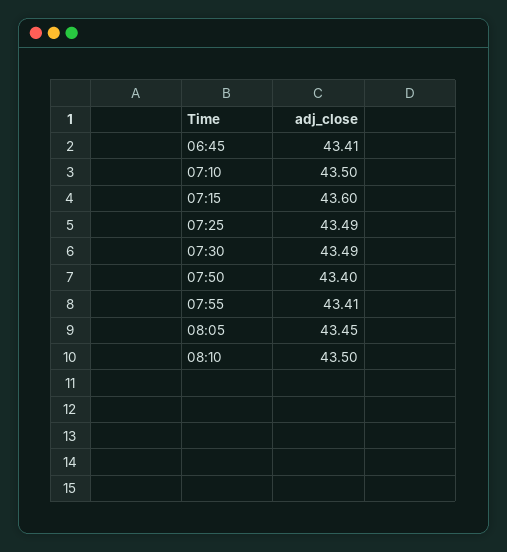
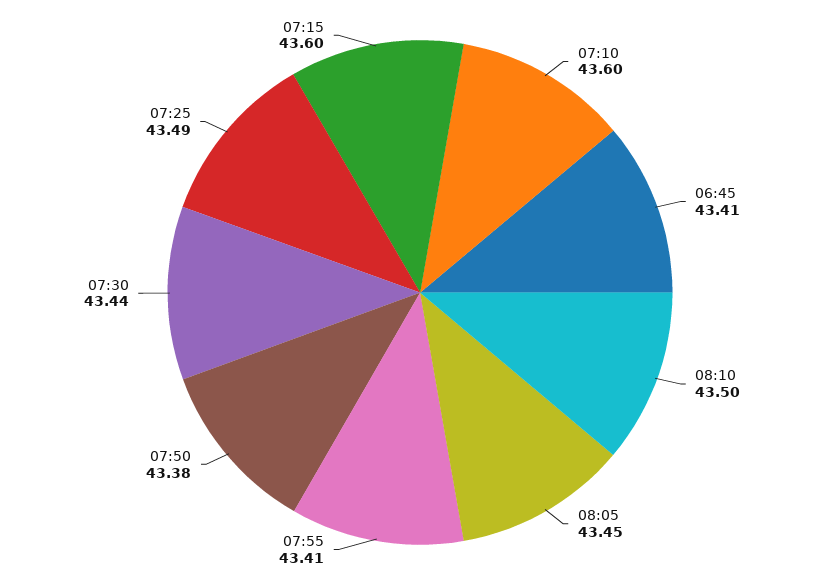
  {
    "06:45": 43.41,
-   "07:10": 43.5,
+   "07:10": 43.6,
    "07:15": 43.6,
    "07:25": 43.49,
-   "07:30": 43.49,
+   "07:30": 43.44,
-   "07:50": 43.4,
+   "07:50": 43.38,
    "07:55": 43.41,
    "08:05": 43.45,
    "08:10": 43.5
  }

